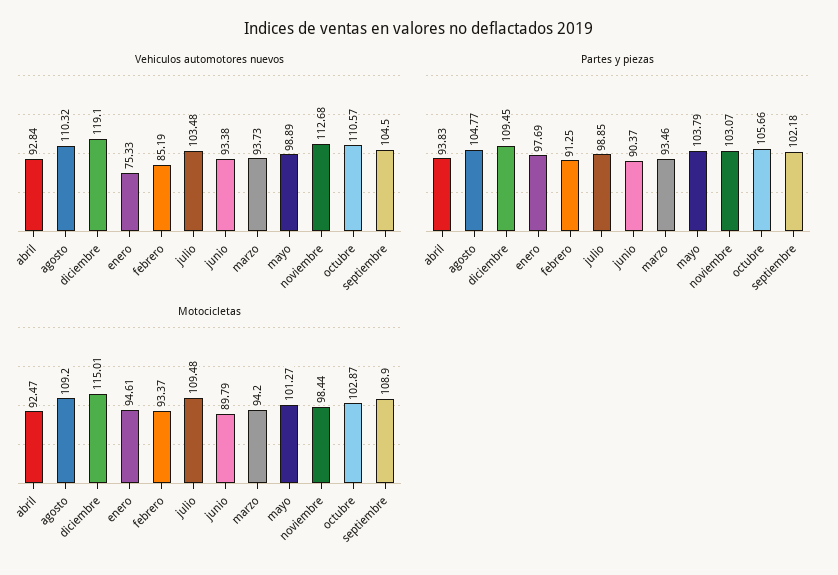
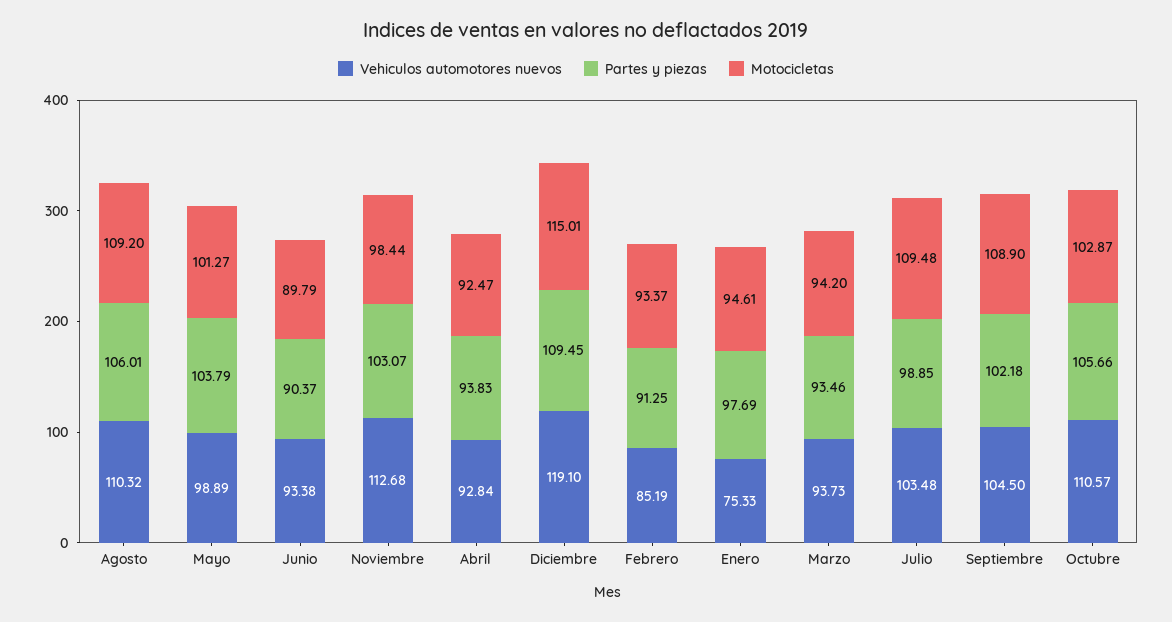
  {
    "Vehiculos automotores nuevos": {
      "abril": 92.84,
      "agosto": 110.32,
      "diciembre": 119.1,
      "enero": 75.33,
      "febrero": 85.19,
      "julio": 103.48,
      "junio": 93.38,
      "marzo": 93.73,
      "mayo": 98.89,
      "noviembre": 112.68,
      "octubre": 110.57,
      "septiembre": 104.5
    },
    "Partes y piezas": {
      "abril": 93.83,
-     "agosto": 104.77,
+     "agosto": 106.01,
      "diciembre": 109.45,
      "enero": 97.69,
      "febrero": 91.25,
      "julio": 98.85,
      "junio": 90.37,
      "marzo": 93.46,
      "mayo": 103.79,
      "noviembre": 103.07,
      "octubre": 105.66,
      "septiembre": 102.18
    },
    "Motocicletas": {
      "abril": 92.47,
      "agosto": 109.2,
      "diciembre": 115.01,
      "enero": 94.61,
      "febrero": 93.37,
      "julio": 109.48,
      "junio": 89.79,
      "marzo": 94.2,
      "mayo": 101.27,
      "noviembre": 98.44,
      "octubre": 102.87,
      "septiembre": 108.9
    }
  }

